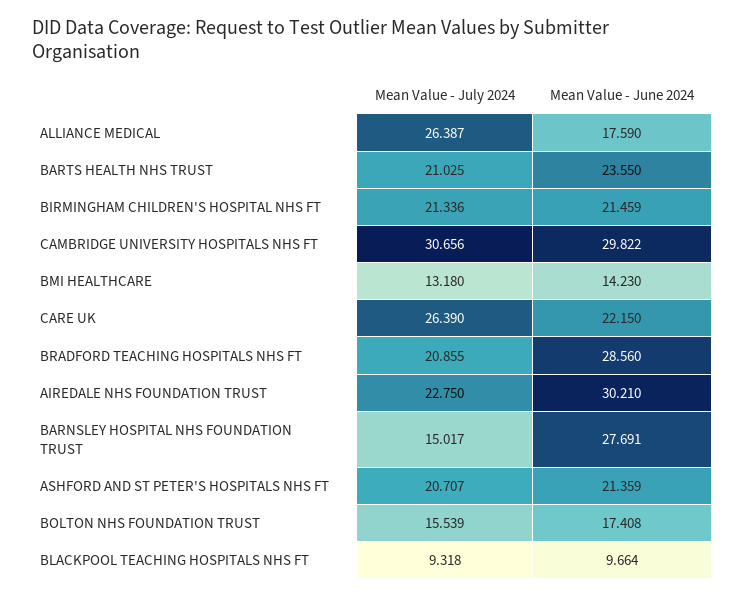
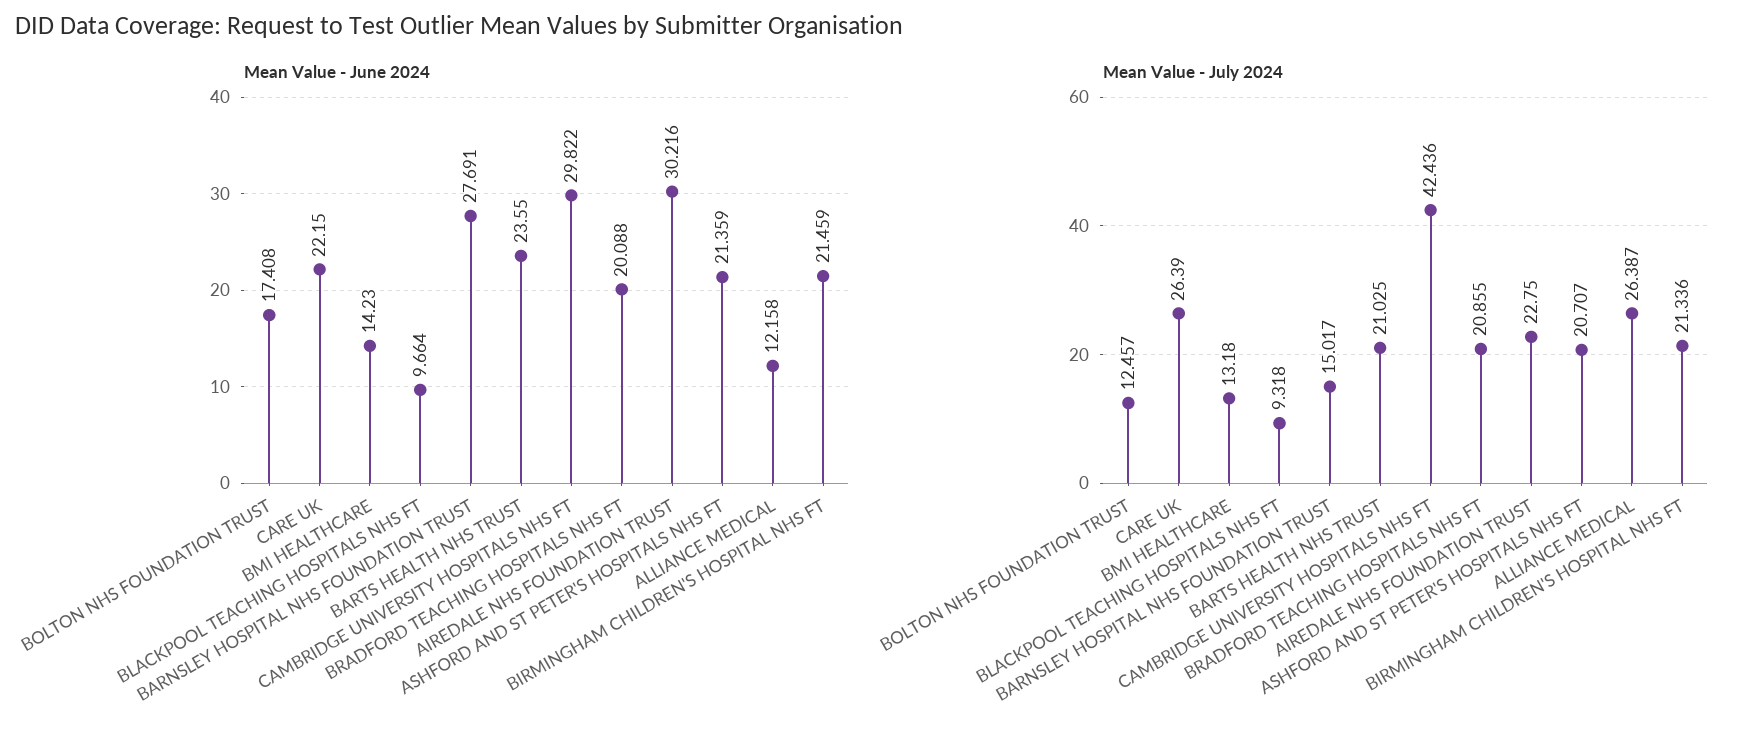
  {
    "Mean Value - July 2024": {
      "ALLIANCE MEDICAL": 26.387,
      "BARTS HEALTH NHS TRUST": 21.025,
      "BIRMINGHAM CHILDREN'S HOSPITAL NHS FT": 21.336,
-     "CAMBRIDGE UNIVERSITY HOSPITALS NHS FT": 30.656,
+     "CAMBRIDGE UNIVERSITY HOSPITALS NHS FT": 42.436,
      "BMI HEALTHCARE": 13.18,
      "CARE UK": 26.39,
      "BRADFORD TEACHING HOSPITALS NHS FT": 20.855,
      "AIREDALE NHS FOUNDATION TRUST": 22.75,
      "BARNSLEY HOSPITAL NHS FOUNDATION TRUST": 15.017,
      "ASHFORD AND ST PETER'S HOSPITALS NHS FT": 20.707,
-     "BOLTON NHS FOUNDATION TRUST": 15.539,
+     "BOLTON NHS FOUNDATION TRUST": 12.457,
      "BLACKPOOL TEACHING HOSPITALS NHS FT": 9.318
    },
    "Mean Value - June 2024": {
-     "ALLIANCE MEDICAL": 17.59,
+     "ALLIANCE MEDICAL": 12.158,
      "BARTS HEALTH NHS TRUST": 23.55,
      "BIRMINGHAM CHILDREN'S HOSPITAL NHS FT": 21.459,
      "CAMBRIDGE UNIVERSITY HOSPITALS NHS FT": 29.822,
      "BMI HEALTHCARE": 14.23,
      "CARE UK": 22.15,
-     "BRADFORD TEACHING HOSPITALS NHS FT": 28.56,
+     "BRADFORD TEACHING HOSPITALS NHS FT": 20.088,
-     "AIREDALE NHS FOUNDATION TRUST": 30.21,
+     "AIREDALE NHS FOUNDATION TRUST": 30.216,
      "BARNSLEY HOSPITAL NHS FOUNDATION TRUST": 27.691,
      "ASHFORD AND ST PETER'S HOSPITALS NHS FT": 21.359,
      "BOLTON NHS FOUNDATION TRUST": 17.408,
      "BLACKPOOL TEACHING HOSPITALS NHS FT": 9.664
    }
  }

